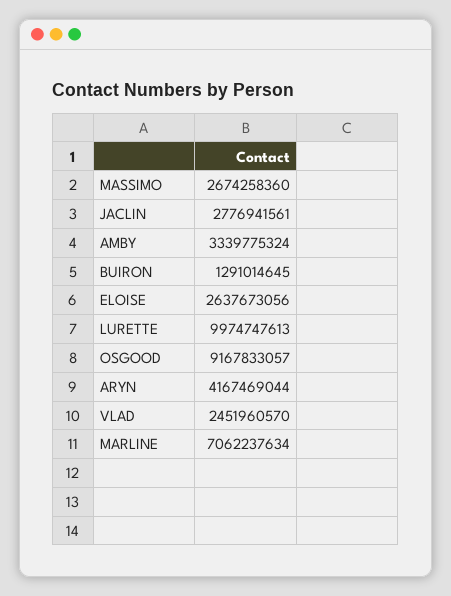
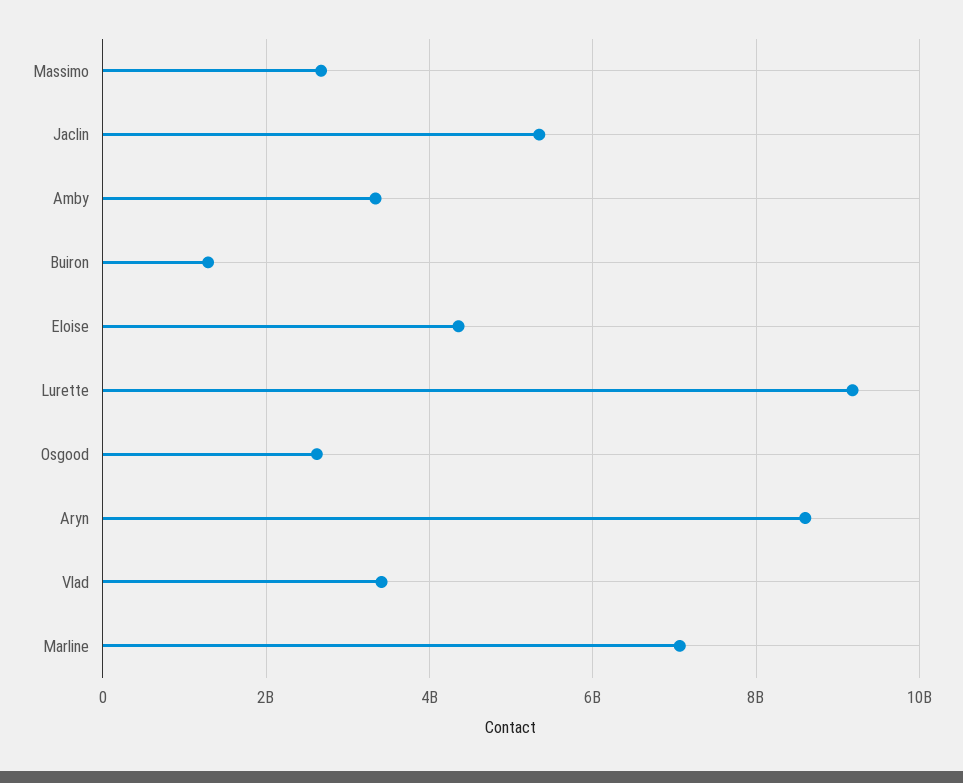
  {
    "MASSIMO": 2674258360,
-   "JACLIN": 2776941561,
+   "JACLIN": 5400000000,
    "AMBY": 3339775324,
    "BUIRON": 1291014645,
-   "ELOISE": 2637673056,
+   "ELOISE": 4400000000,
-   "LURETTE": 9974747613,
+   "LURETTE": 9200000000,
-   "OSGOOD": 9167833057,
+   "OSGOOD": 2600000000,
-   "ARYN": 4167469044,
+   "ARYN": 8600000000,
-   "VLAD": 2451960570,
+   "VLAD": 3400000000,
    "MARLINE": 7062237634
  }

